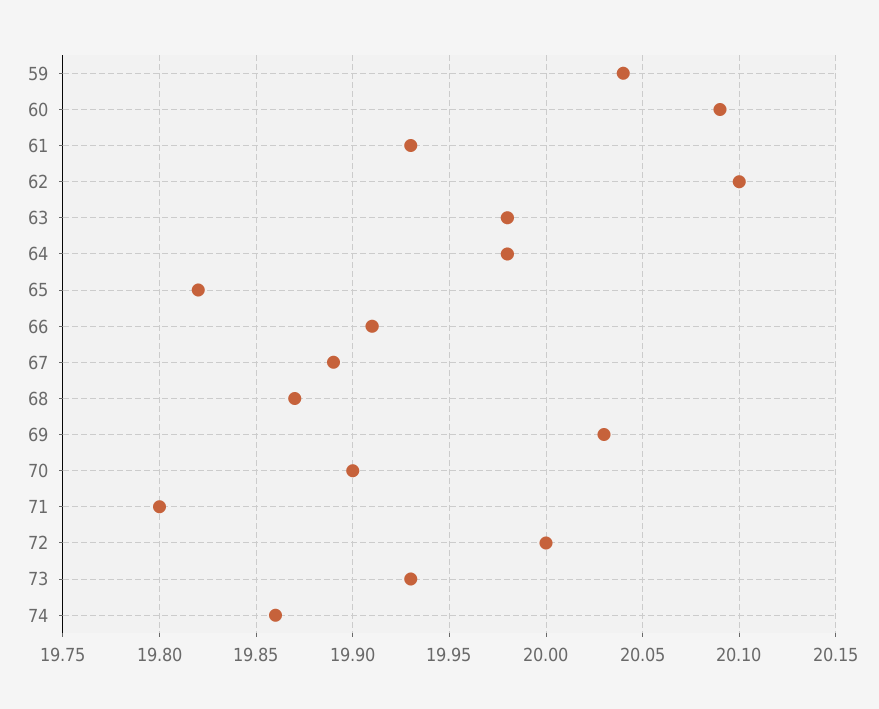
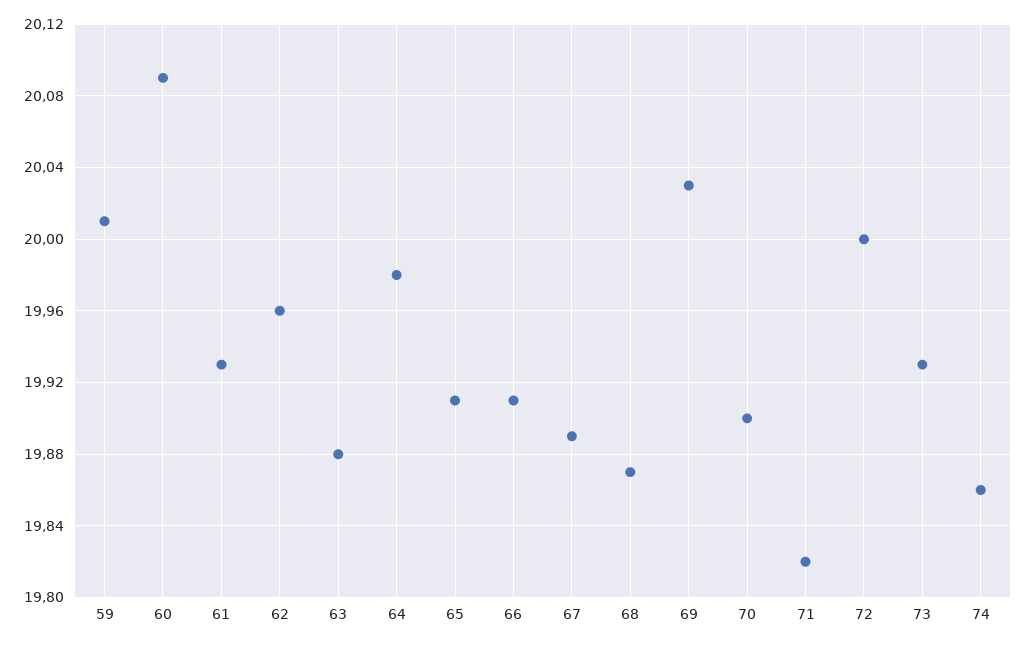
  {
-   "59": 20.04,
+   "59": 20.01,
    "60": 20.09,
    "61": 19.93,
-   "62": 20.1,
+   "62": 19.96,
-   "63": 19.98,
+   "63": 19.88,
    "64": 19.98,
-   "65": 19.82,
+   "65": 19.91,
    "66": 19.91,
    "67": 19.89,
    "68": 19.87,
    "69": 20.03,
    "70": 19.9,
-   "71": 19.8,
+   "71": 19.82,
    "72": 20,
    "73": 19.93,
    "74": 19.86
  }

